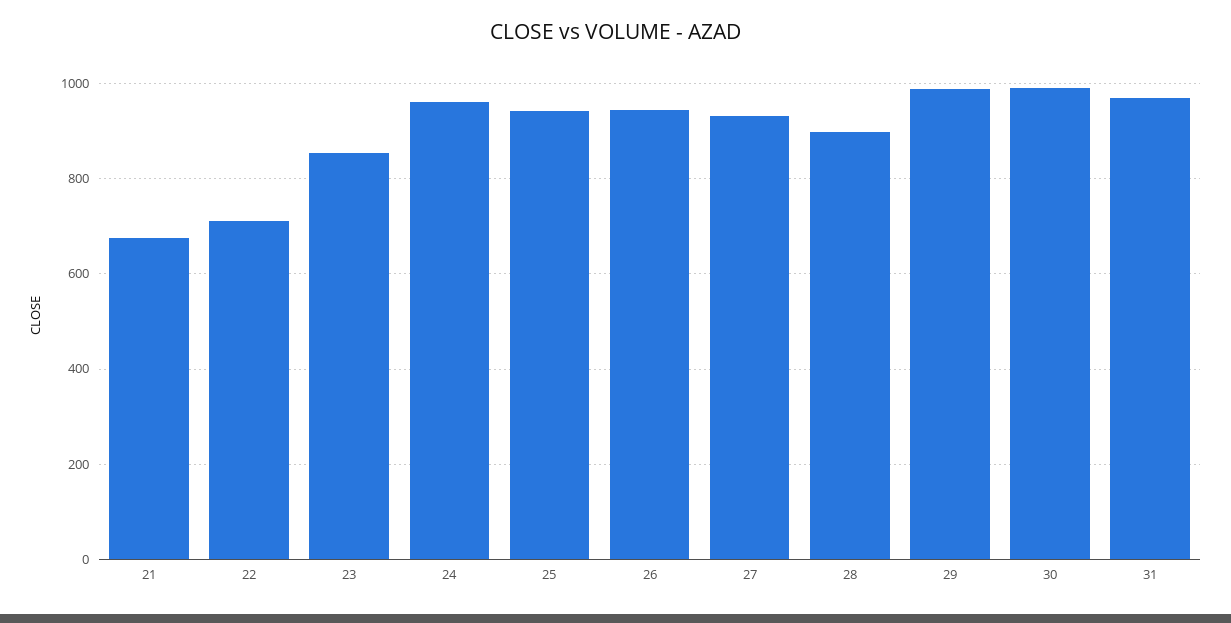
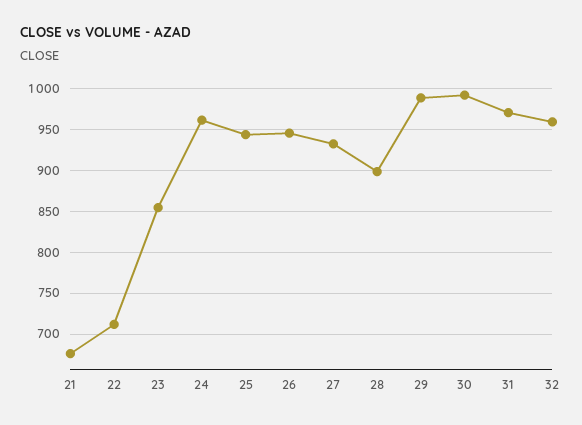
  {
    "21": 680,
    "22": 710,
    "23": 850,
    "24": 960,
    "25": 940,
    "26": 950,
    "27": 930,
    "28": 900,
    "29": 990,
    "30": 990,
-   "31": 970
+   "31": 970,
+   "32": 960
  }

